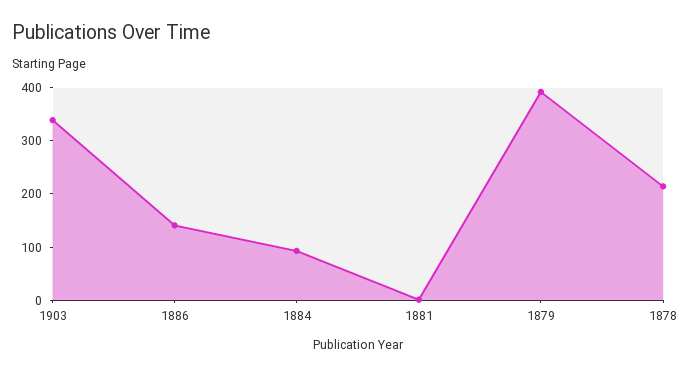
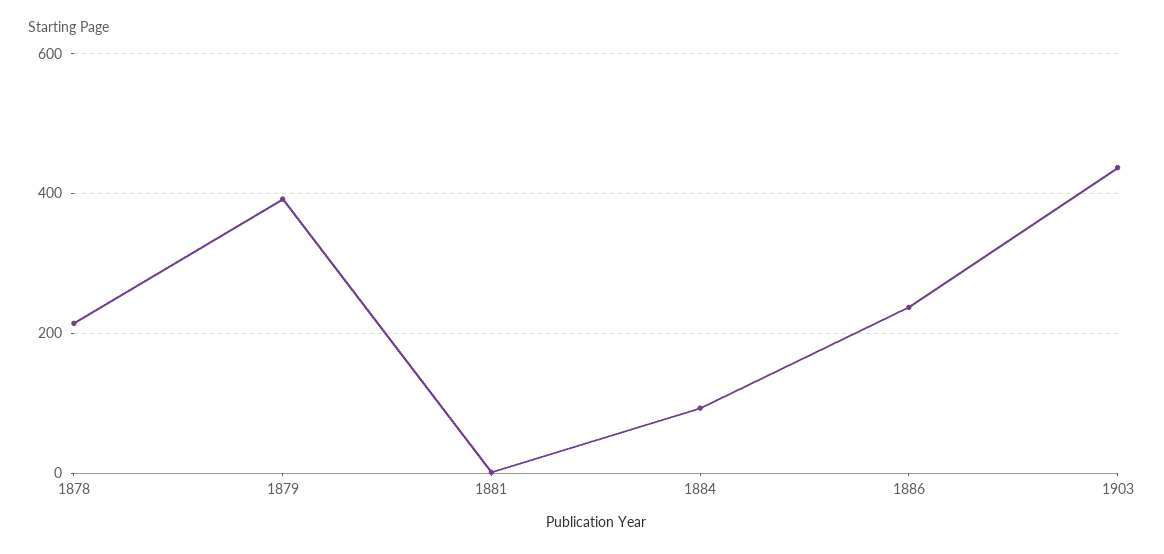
  {
-   "1903": 340,
+   "1903": 440,
-   "1886": 140,
+   "1886": 240,
    "1884": 100,
    "1881": 0,
    "1879": 400,
    "1878": 220
  }

